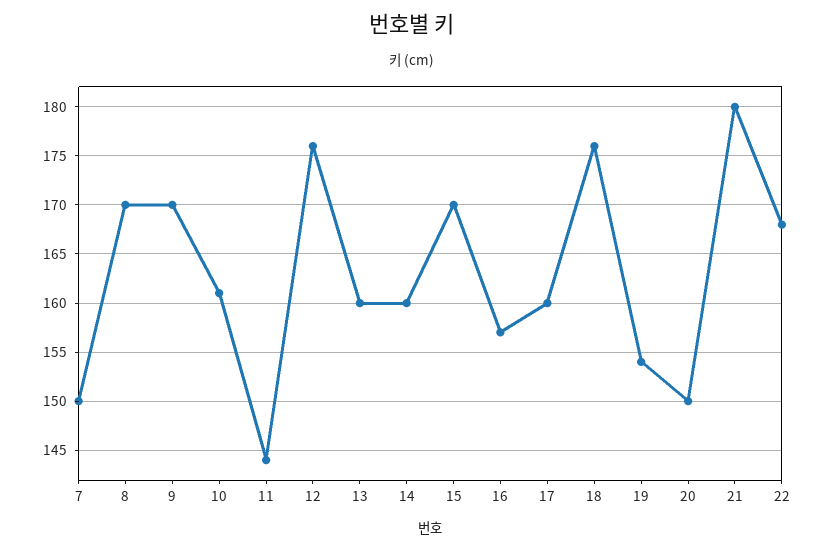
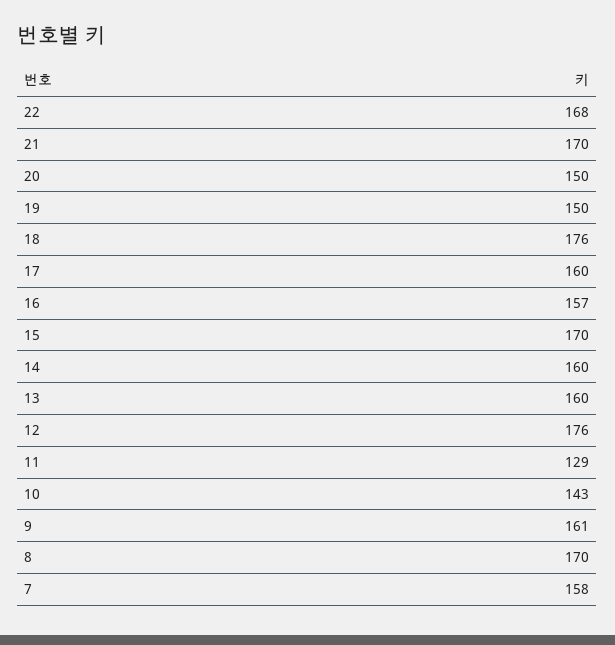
  {
-   "7": 150,
+   "7": 158,
    "8": 170,
-   "9": 170,
+   "9": 161,
-   "10": 161,
+   "10": 143,
-   "11": 144,
+   "11": 129,
    "12": 176,
    "13": 160,
    "14": 160,
    "15": 170,
    "16": 157,
    "17": 160,
    "18": 176,
-   "19": 154,
+   "19": 150,
    "20": 150,
-   "21": 180,
+   "21": 170,
    "22": 168
  }

